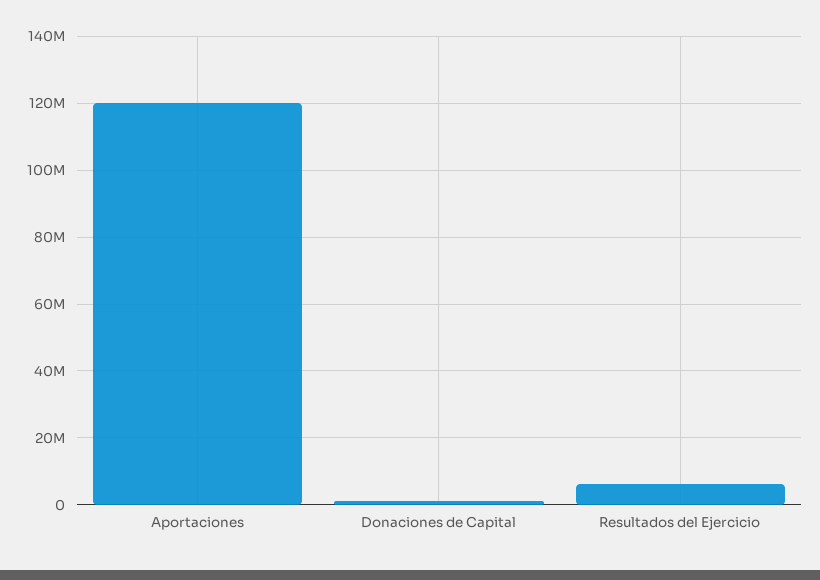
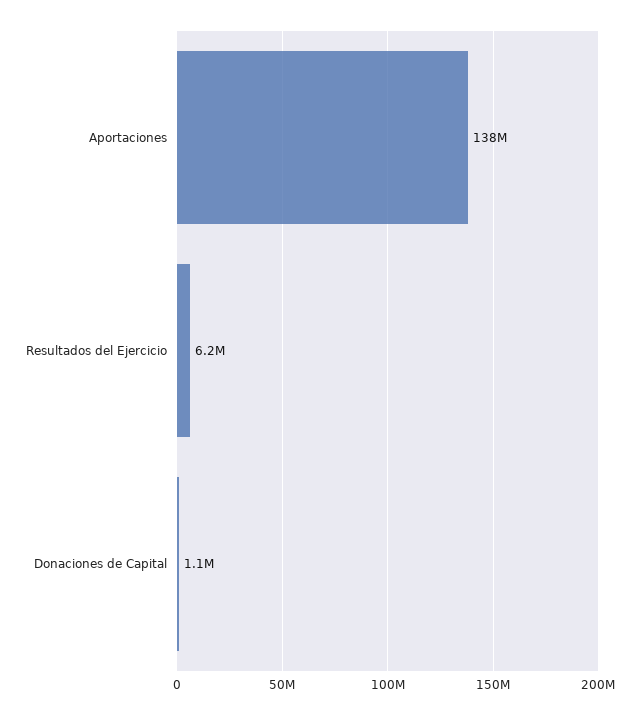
  {
-   "Aportaciones": 120000000,
+   "Aportaciones": 138000000,
    "Donaciones de Capital": 1100000,
    "Resultados del Ejercicio": 6200000
  }

